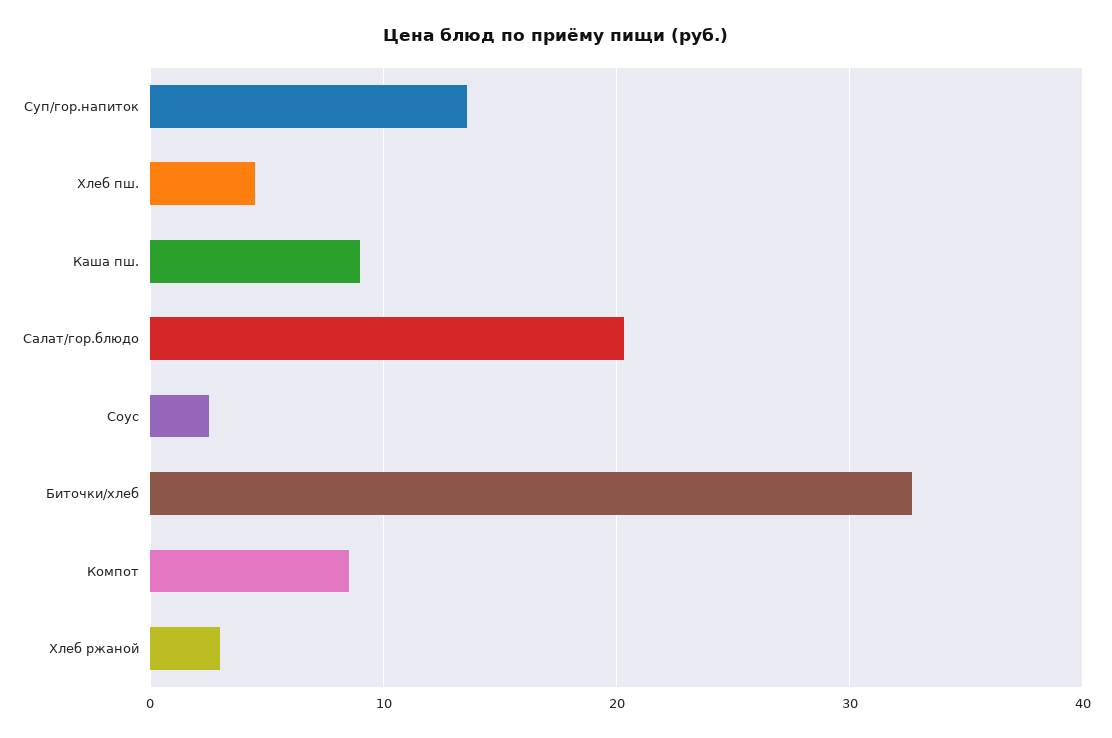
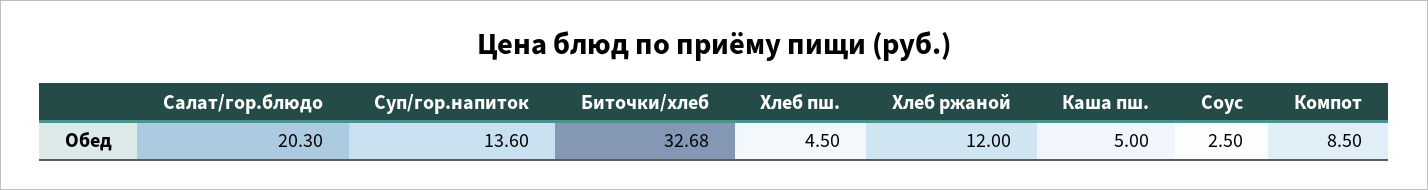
  {
    "Суп/гор.напиток": 13.6,
    "Хлеб пш.": 4.5,
-   "Каша пш.": 9,
+   "Каша пш.": 5,
    "Салат/гор.блюдо": 20.3,
    "Соус": 2.5,
    "Биточки/хлеб": 32.68,
    "Компот": 8.5,
-   "Хлеб ржаной": 3
+   "Хлеб ржаной": 12
  }

